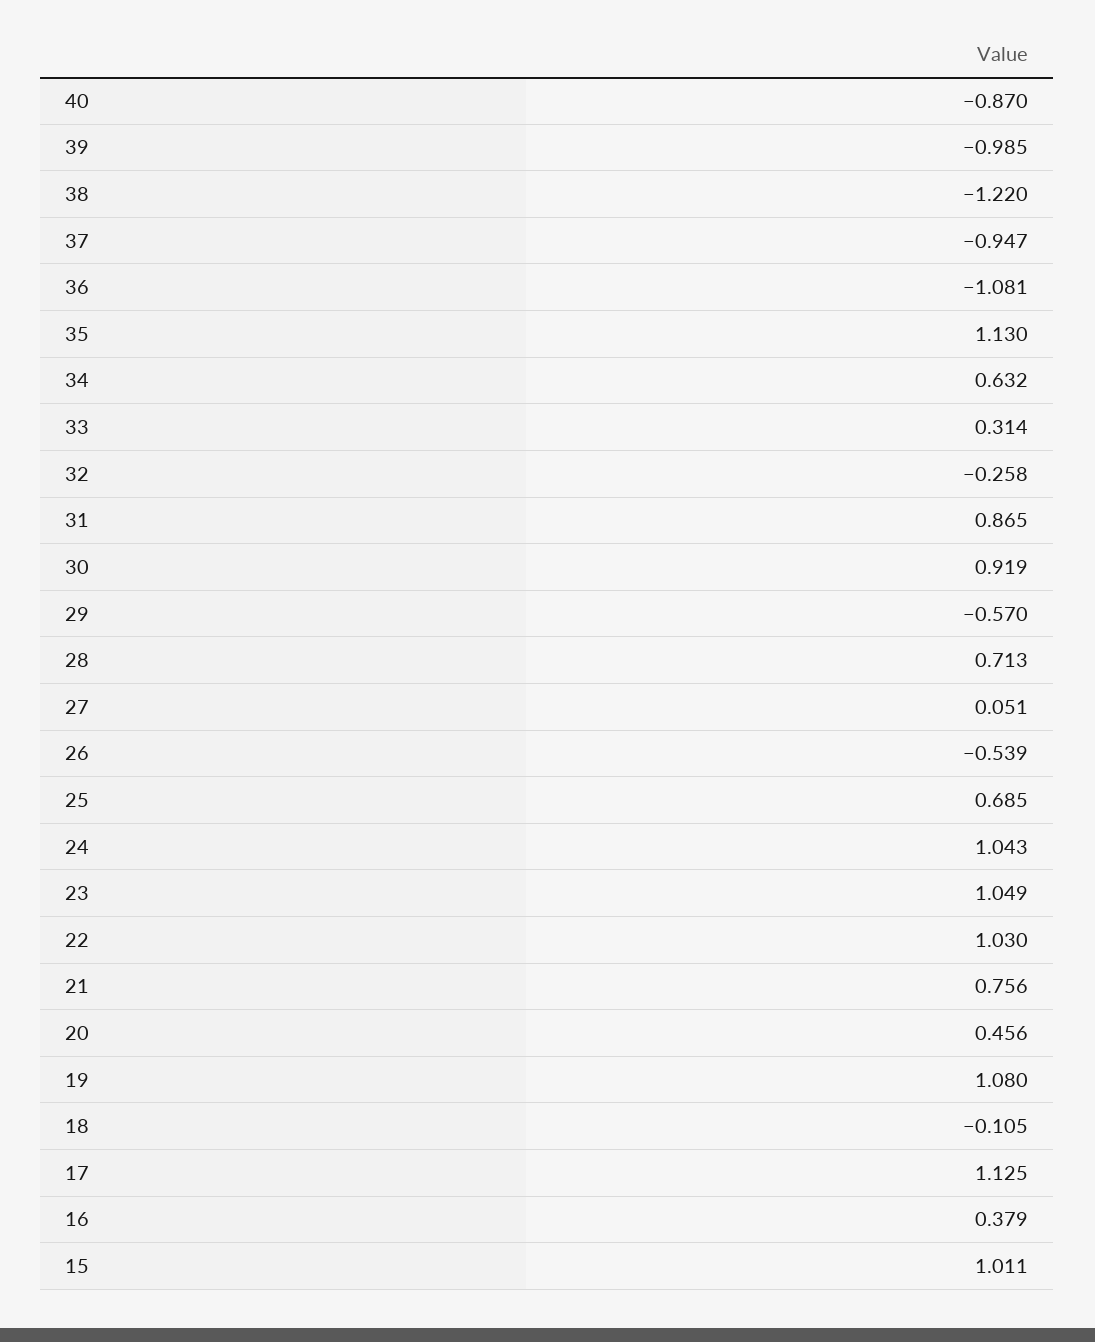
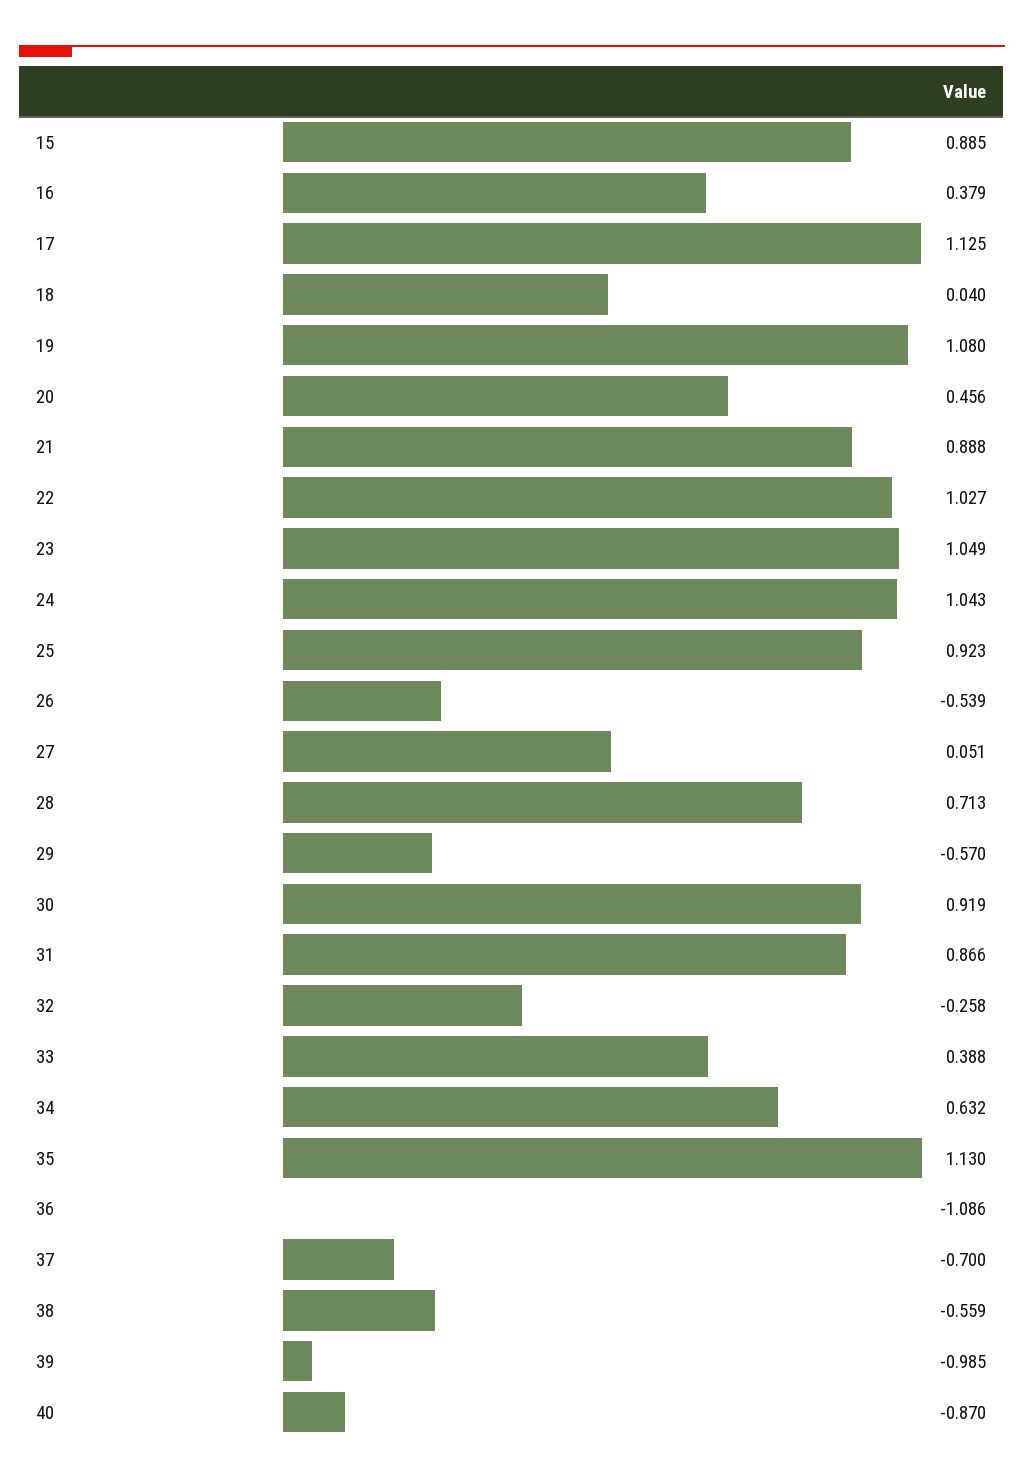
  {
    "40": -0.87,
    "39": -0.985,
-   "38": -1.22,
+   "38": -0.559,
-   "37": -0.947,
+   "37": -0.7,
-   "36": -1.081,
+   "36": -1.086,
    "35": 1.13,
    "34": 0.632,
-   "33": 0.314,
+   "33": 0.388,
    "32": -0.258,
-   "31": 0.865,
+   "31": 0.866,
    "30": 0.919,
    "29": -0.57,
    "28": 0.713,
    "27": 0.051,
    "26": -0.539,
-   "25": 0.685,
+   "25": 0.923,
    "24": 1.043,
    "23": 1.049,
-   "22": 1.03,
+   "22": 1.027,
-   "21": 0.756,
+   "21": 0.888,
    "20": 0.456,
    "19": 1.08,
-   "18": -0.105,
+   "18": 0.04,
    "17": 1.125,
    "16": 0.379,
-   "15": 1.011
+   "15": 0.885
  }

